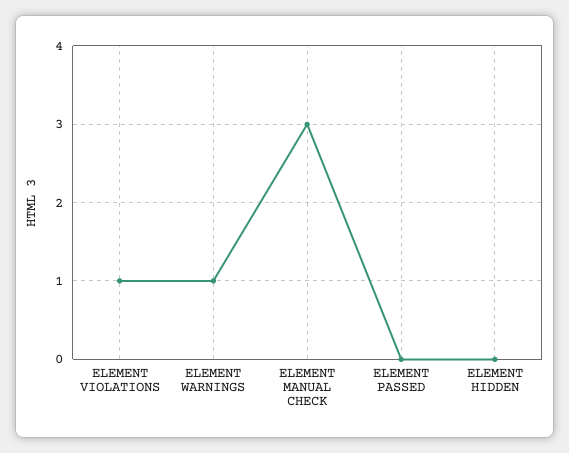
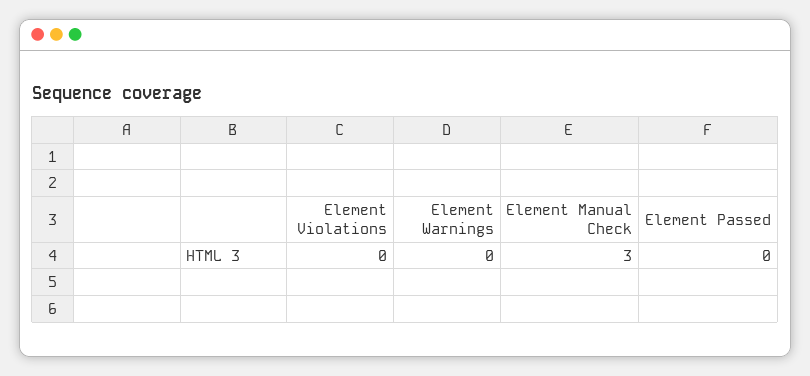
  {
-   "ELEMENT VIOLATIONS": 1,
+   "ELEMENT VIOLATIONS": 0,
-   "ELEMENT WARNINGS": 1,
+   "ELEMENT WARNINGS": 0,
    "ELEMENT MANUAL CHECK": 3,
-   "ELEMENT PASSED": 0,
+   "ELEMENT PASSED": 0
-   "ELEMENT HIDDEN": 0
  }

